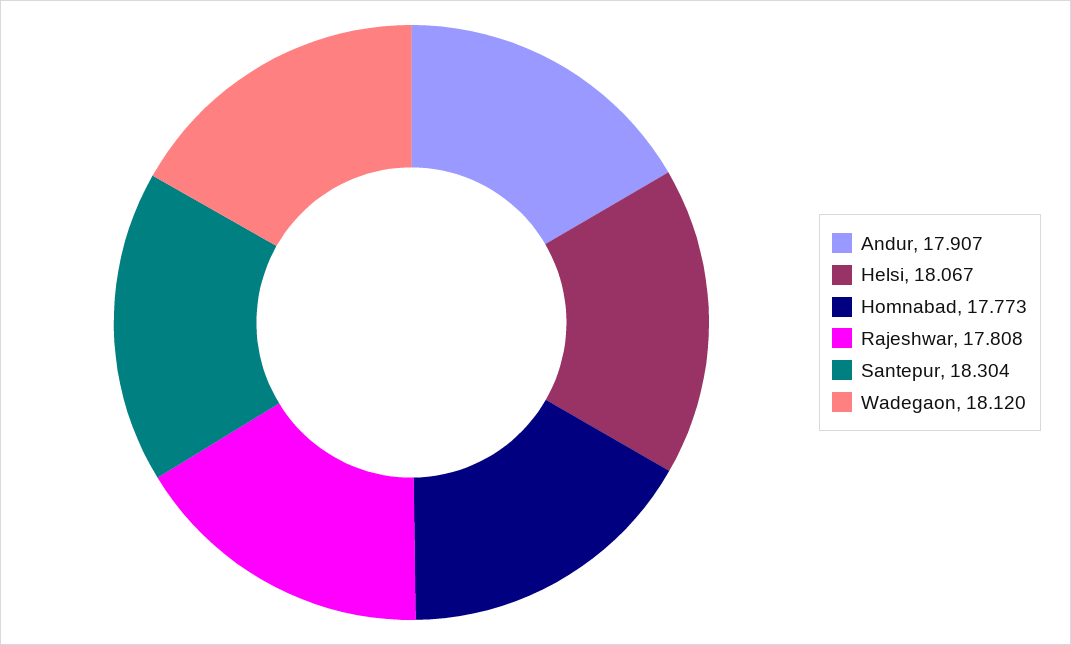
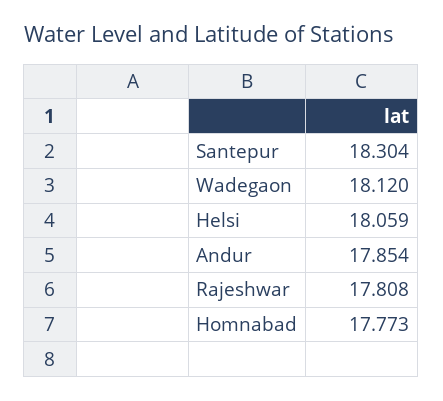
  {
-   "Andur": 17.907,
+   "Andur": 17.854,
-   "Helsi": 18.067,
+   "Helsi": 18.059,
    "Homnabad": 17.773,
    "Rajeshwar": 17.808,
    "Santepur": 18.304,
    "Wadegaon": 18.12
  }

